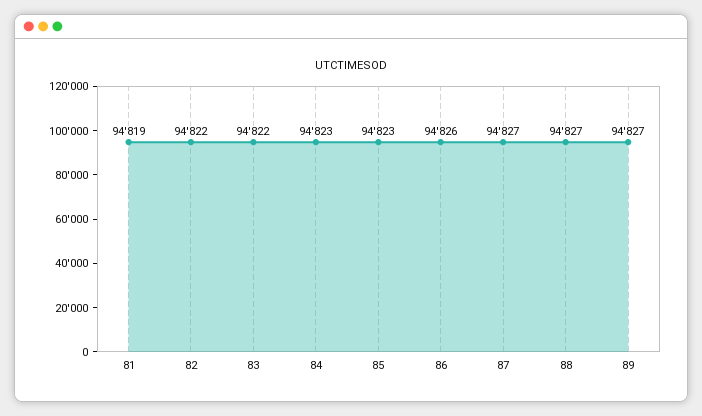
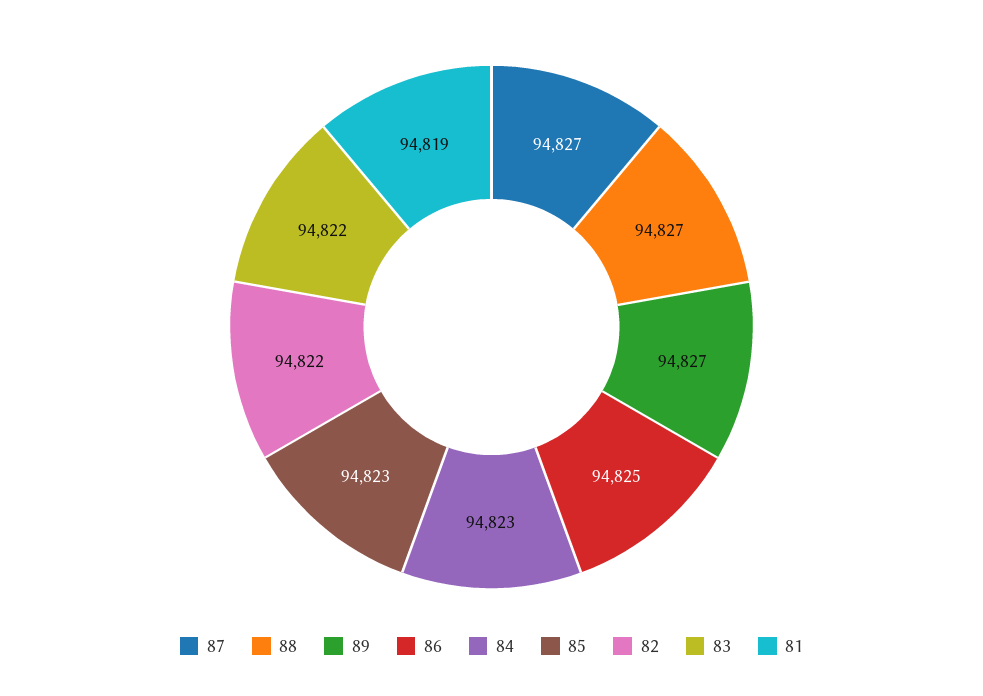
  {
    "81": 94819,
    "82": 94822,
    "83": 94822,
    "84": 94823,
    "85": 94823,
-   "86": 94826,
+   "86": 94825,
    "87": 94827,
    "88": 94827,
    "89": 94827
  }

